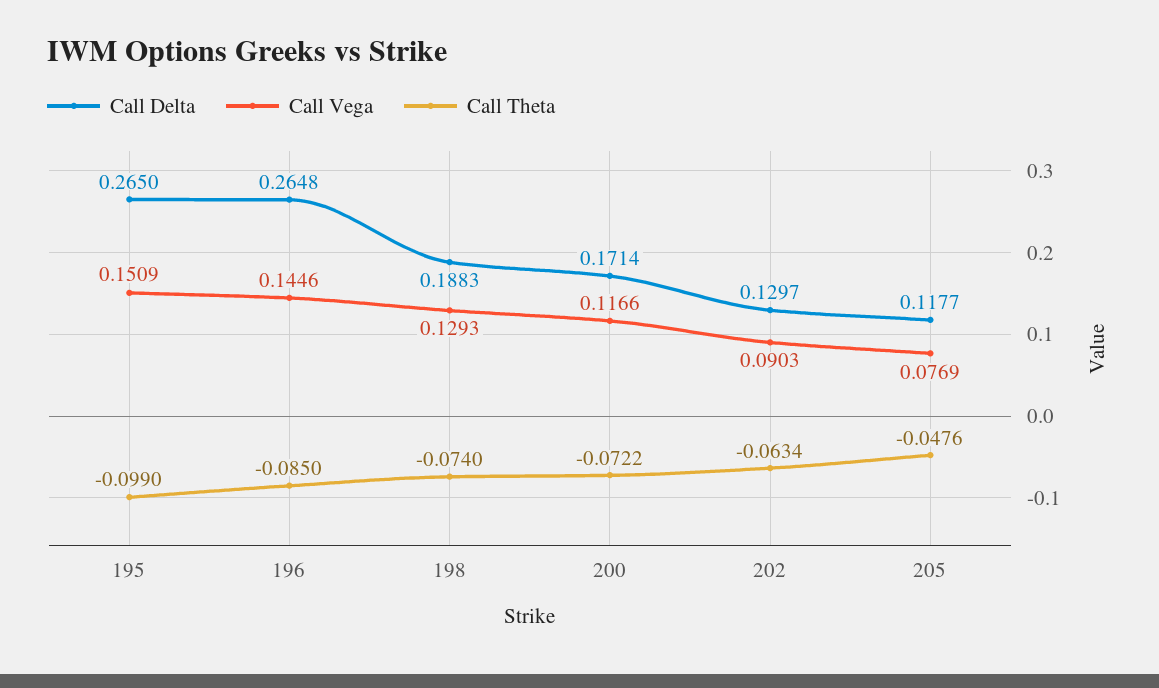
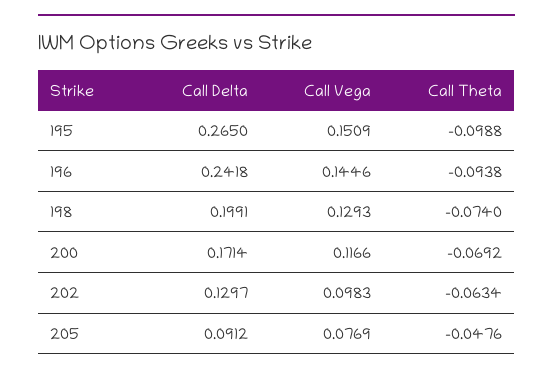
  {
    "Call Delta": {
      "195": 0.265,
-     "196": 0.2648,
+     "196": 0.2418,
-     "198": 0.1883,
+     "198": 0.1991,
      "200": 0.1714,
      "202": 0.1297,
-     "205": 0.1177
+     "205": 0.0912
    },
    "Call Vega": {
      "195": 0.1509,
      "196": 0.1446,
      "198": 0.1293,
      "200": 0.1166,
-     "202": 0.0903,
+     "202": 0.0983,
      "205": 0.0769
    },
    "Call Theta": {
-     "195": -0.099,
+     "195": -0.0988,
-     "196": -0.085,
+     "196": -0.0938,
      "198": -0.074,
-     "200": -0.0722,
+     "200": -0.0692,
      "202": -0.0634,
      "205": -0.0476
    }
  }

